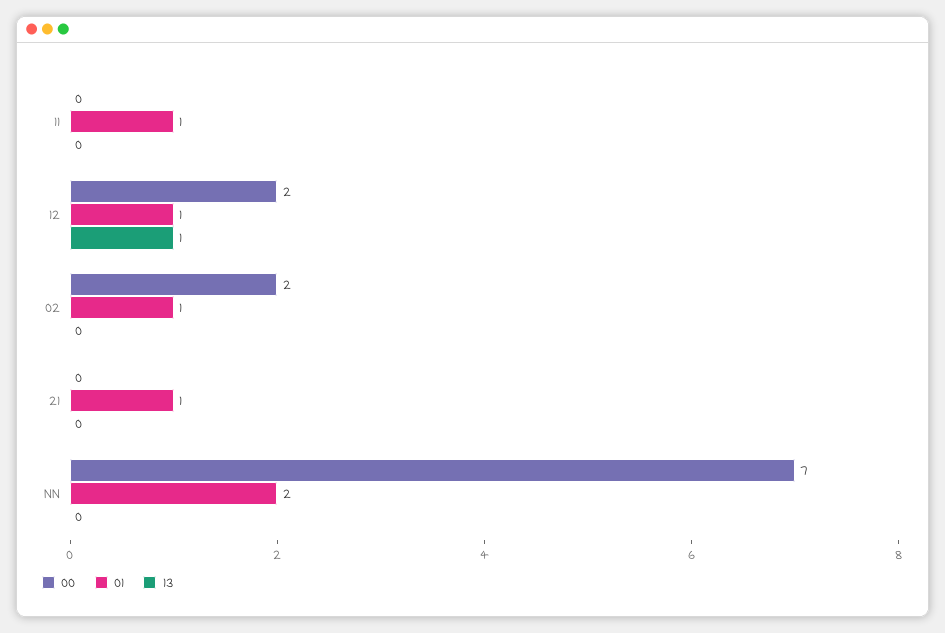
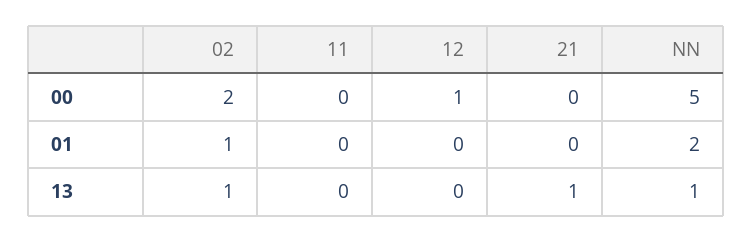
  {
    "00": {
      "11": 0,
-     "12": 2,
+     "12": 1,
      "02": 2,
      "21": 0,
-     "NN": 7
+     "NN": 5
    },
    "01": {
-     "11": 1,
+     "11": 0,
-     "12": 1,
+     "12": 0,
      "02": 1,
-     "21": 1,
+     "21": 0,
      "NN": 2
    },
    "13": {
      "11": 0,
-     "12": 1,
+     "12": 0,
-     "02": 0,
+     "02": 1,
-     "21": 0,
+     "21": 1,
-     "NN": 0
+     "NN": 1
    }
  }

